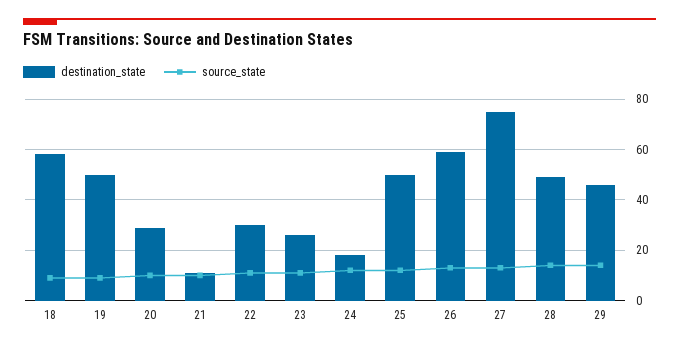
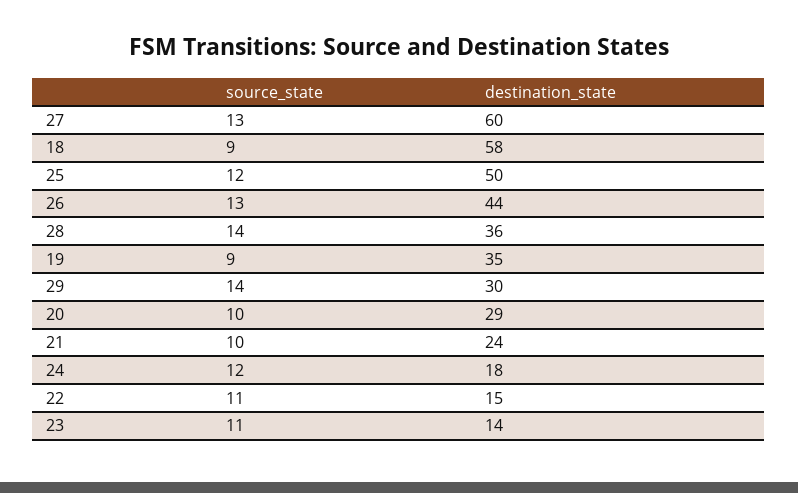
  {
    "destination_state": {
      "18": 58,
-     "19": 50,
+     "19": 35,
      "20": 29,
-     "21": 10,
+     "21": 24,
-     "22": 30,
+     "22": 15,
-     "23": 25,
+     "23": 14,
      "24": 18,
      "25": 50,
-     "26": 60,
+     "26": 44,
-     "27": 75,
+     "27": 60,
-     "28": 50,
+     "28": 36,
-     "29": 45
+     "29": 30
    },
    "source_state": {
      "18": 9,
      "19": 9,
      "20": 10,
      "21": 10,
      "22": 11,
      "23": 11,
      "24": 12,
      "25": 12,
      "26": 13,
      "27": 13,
      "28": 14,
      "29": 14
    }
  }

